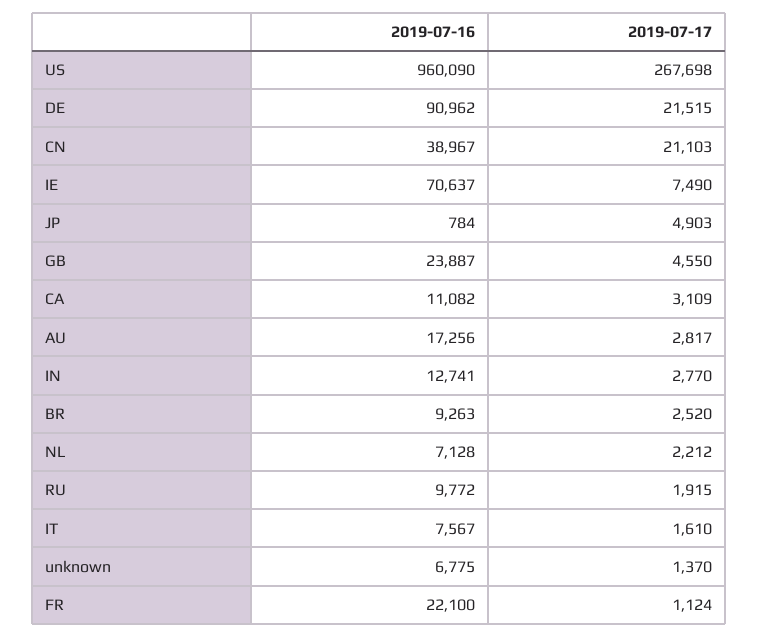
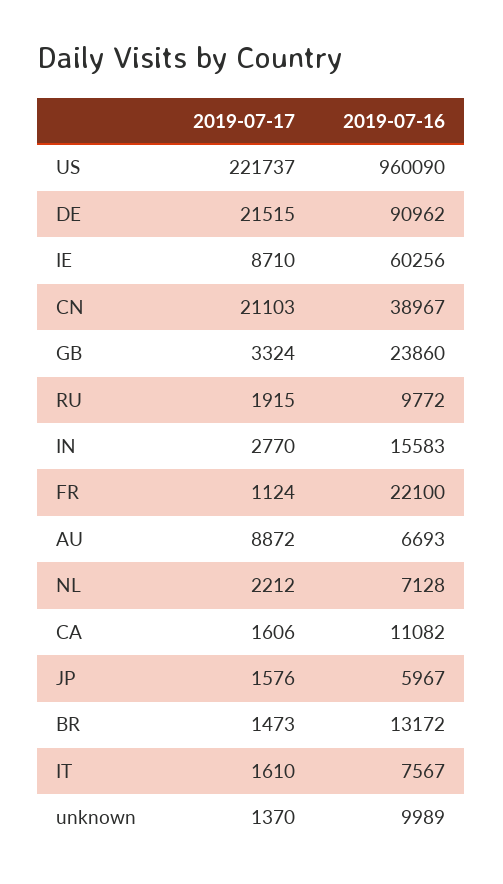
  {
    "2019-07-16": {
      "US": 960090,
      "DE": 90962,
      "CN": 38967,
-     "IE": 70637,
+     "IE": 60256,
-     "JP": 784,
+     "JP": 5967,
-     "GB": 23887,
+     "GB": 23860,
      "CA": 11082,
-     "AU": 17256,
+     "AU": 6693,
-     "IN": 12741,
+     "IN": 15583,
-     "BR": 9263,
+     "BR": 13172,
      "NL": 7128,
      "RU": 9772,
      "IT": 7567,
-     "unknown": 6775,
+     "unknown": 9989,
      "FR": 22100
    },
    "2019-07-17": {
-     "US": 267698,
+     "US": 221737,
      "DE": 21515,
      "CN": 21103,
-     "IE": 7490,
+     "IE": 8710,
-     "JP": 4903,
+     "JP": 1576,
-     "GB": 4550,
+     "GB": 3324,
-     "CA": 3109,
+     "CA": 1606,
-     "AU": 2817,
+     "AU": 8872,
      "IN": 2770,
-     "BR": 2520,
+     "BR": 1473,
      "NL": 2212,
      "RU": 1915,
      "IT": 1610,
      "unknown": 1370,
      "FR": 1124
    }
  }

